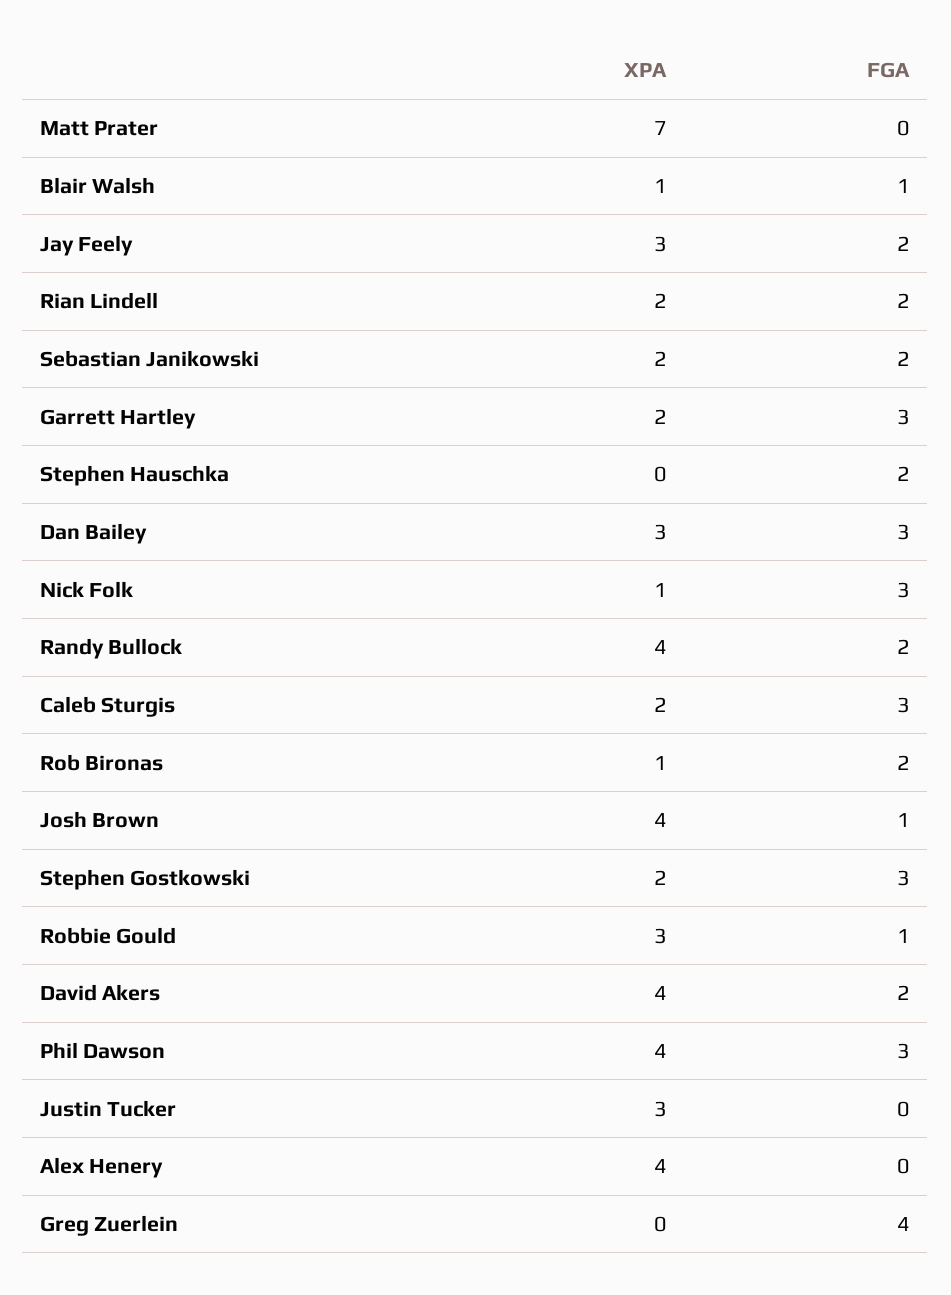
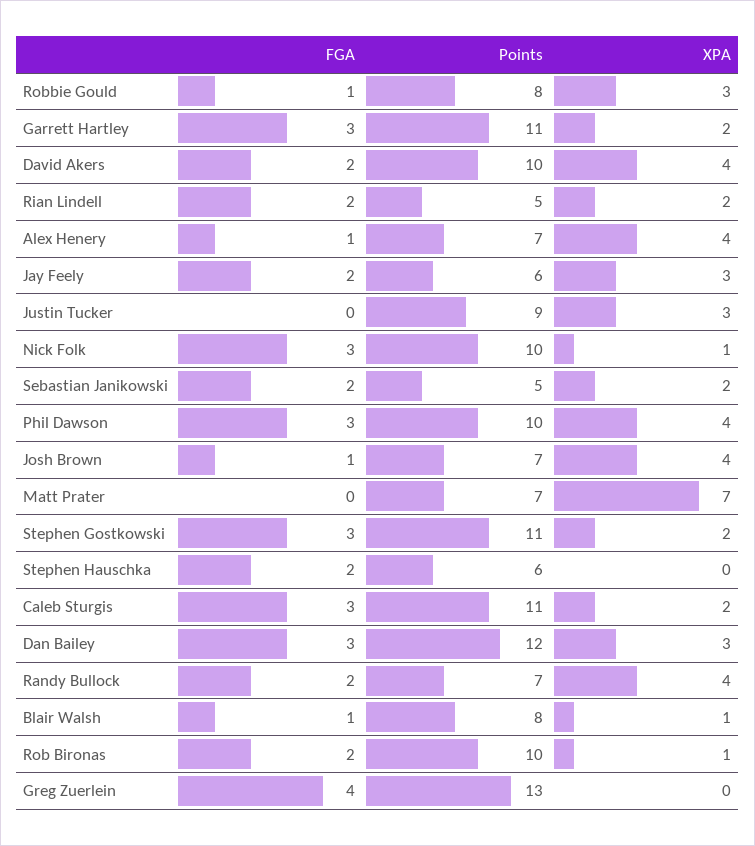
  {
    "XPA": {
      "Matt Prater": 7,
      "Blair Walsh": 1,
      "Jay Feely": 3,
      "Rian Lindell": 2,
      "Sebastian Janikowski": 2,
      "Garrett Hartley": 2,
      "Stephen Hauschka": 0,
      "Dan Bailey": 3,
      "Nick Folk": 1,
      "Randy Bullock": 4,
      "Caleb Sturgis": 2,
      "Rob Bironas": 1,
      "Josh Brown": 4,
      "Stephen Gostkowski": 2,
      "Robbie Gould": 3,
      "David Akers": 4,
      "Phil Dawson": 4,
      "Justin Tucker": 3,
      "Alex Henery": 4,
      "Greg Zuerlein": 0
    },
    "FGA": {
      "Matt Prater": 0,
      "Blair Walsh": 1,
      "Jay Feely": 2,
      "Rian Lindell": 2,
      "Sebastian Janikowski": 2,
      "Garrett Hartley": 3,
      "Stephen Hauschka": 2,
      "Dan Bailey": 3,
      "Nick Folk": 3,
      "Randy Bullock": 2,
      "Caleb Sturgis": 3,
      "Rob Bironas": 2,
      "Josh Brown": 1,
      "Stephen Gostkowski": 3,
      "Robbie Gould": 1,
      "David Akers": 2,
      "Phil Dawson": 3,
      "Justin Tucker": 0,
-     "Alex Henery": 0,
+     "Alex Henery": 1,
      "Greg Zuerlein": 4
-   }
+   },
+   "Points": {
+     "Robbie Gould": 8,
+     "Garrett Hartley": 11,
+     "David Akers": 10,
+     "Rian Lindell": 5,
+     "Alex Henery": 7,
+     "Jay Feely": 6,
+     "Justin Tucker": 9,
+     "Nick Folk": 10,
+     "Sebastian Janikowski": 5,
+     "Phil Dawson": 10,
+     "Josh Brown": 7,
+     "Matt Prater": 7,
+     "Stephen Gostkowski": 11,
+     "Stephen Hauschka": 6,
+     "Caleb Sturgis": 11,
+     "Dan Bailey": 12,
+     "Randy Bullock": 7,
+     "Blair Walsh": 8,
+     "Rob Bironas": 10,
+     "Greg Zuerlein": 13
+   }
  }

